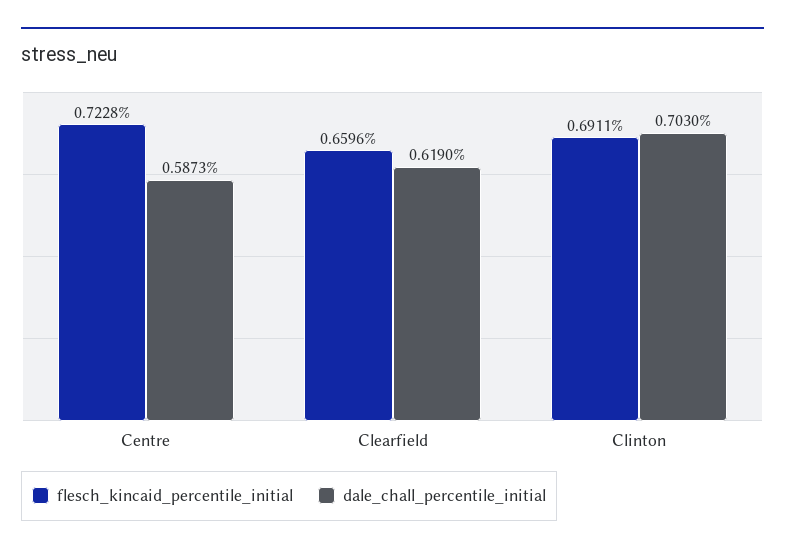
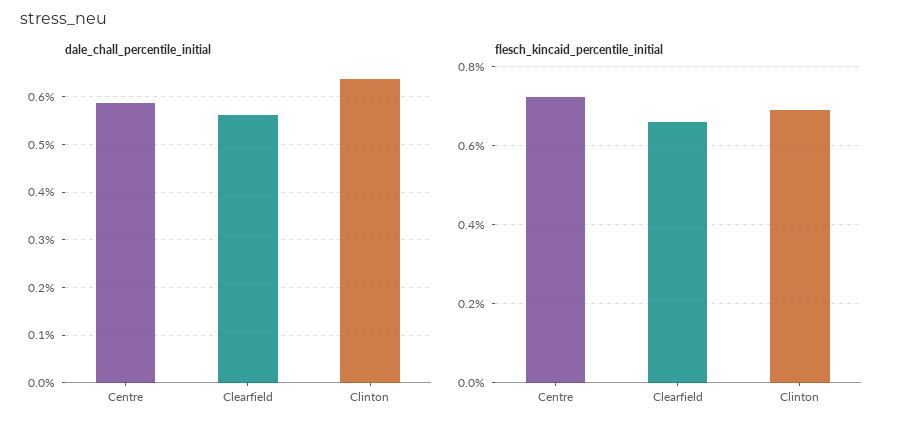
  {
    "flesch_kincaid_percentile_initial": {
      "Centre": 0.7228,
      "Clearfield": 0.6596,
      "Clinton": 0.6911
    },
    "dale_chall_percentile_initial": {
      "Centre": 0.5873,
-     "Clearfield": 0.619,
+     "Clearfield": 0.56,
-     "Clinton": 0.703
+     "Clinton": 0.64
    }
  }

